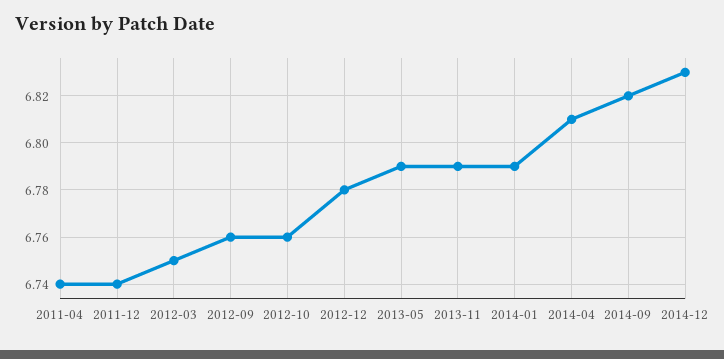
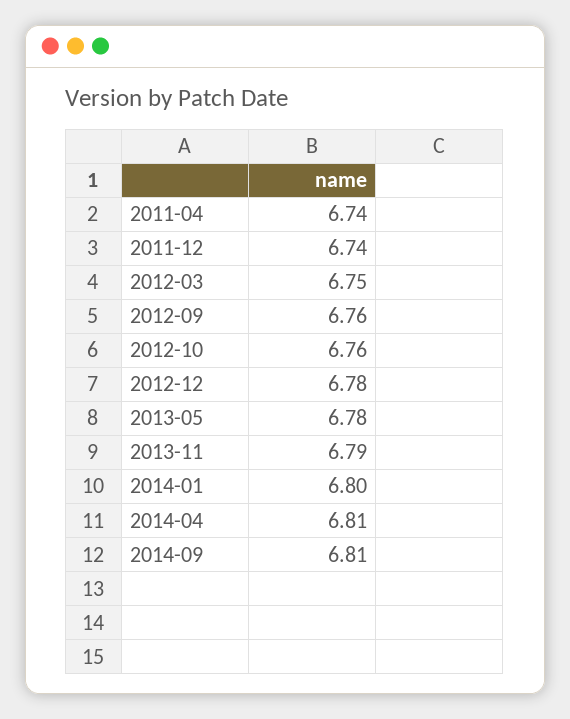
  {
    "2011-04": 6.74,
    "2011-12": 6.74,
    "2012-03": 6.75,
    "2012-09": 6.76,
    "2012-10": 6.76,
    "2012-12": 6.78,
-   "2013-05": 6.79,
+   "2013-05": 6.78,
    "2013-11": 6.79,
-   "2014-01": 6.79,
+   "2014-01": 6.8,
    "2014-04": 6.81,
-   "2014-09": 6.82,
+   "2014-09": 6.81
-   "2014-12": 6.83
  }

